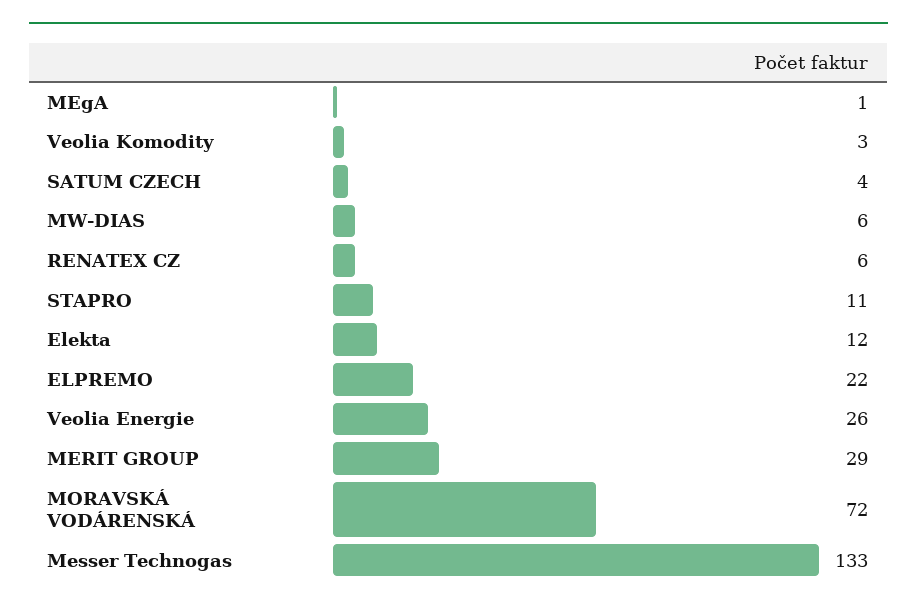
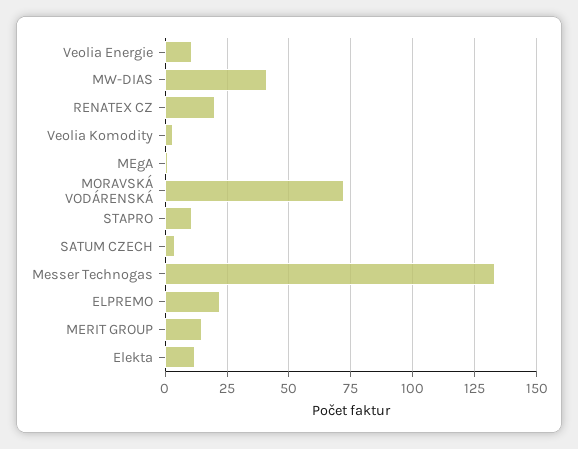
  {
    "MEgA": 1,
    "Veolia Komodity": 3,
    "SATUM CZECH": 4,
-   "MW-DIAS": 6,
+   "MW-DIAS": 40,
-   "RENATEX CZ": 6,
+   "RENATEX CZ": 20,
    "STAPRO": 11,
    "Elekta": 12,
    "ELPREMO": 22,
-   "Veolia Energie": 26,
+   "Veolia Energie": 10,
-   "MERIT GROUP": 29,
+   "MERIT GROUP": 15,
    "MORAVSKÁ VODÁRENSKÁ": 72,
    "Messer Technogas": 133
  }

